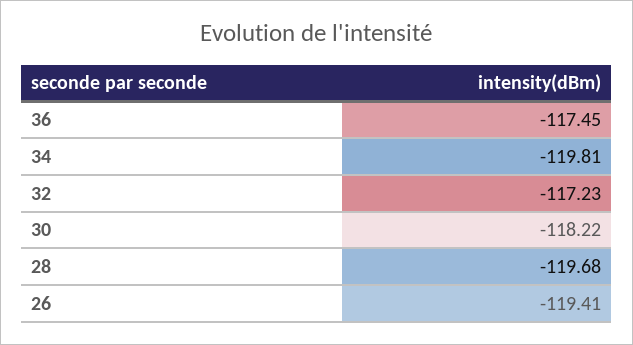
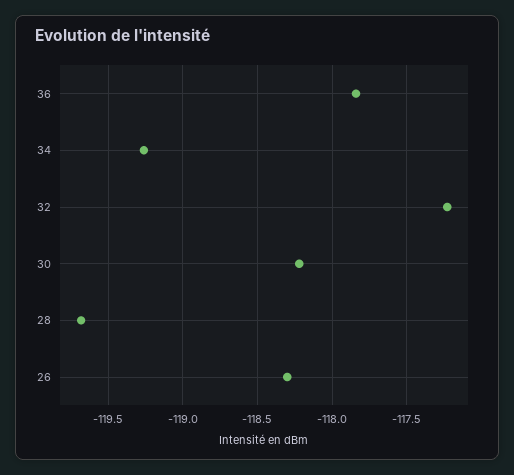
  {
-   "36": -117.45,
+   "36": -117.85,
-   "34": -119.81,
+   "34": -119.25,
    "32": -117.23,
    "30": -118.22,
    "28": -119.68,
-   "26": -119.41
+   "26": -118.3
  }

